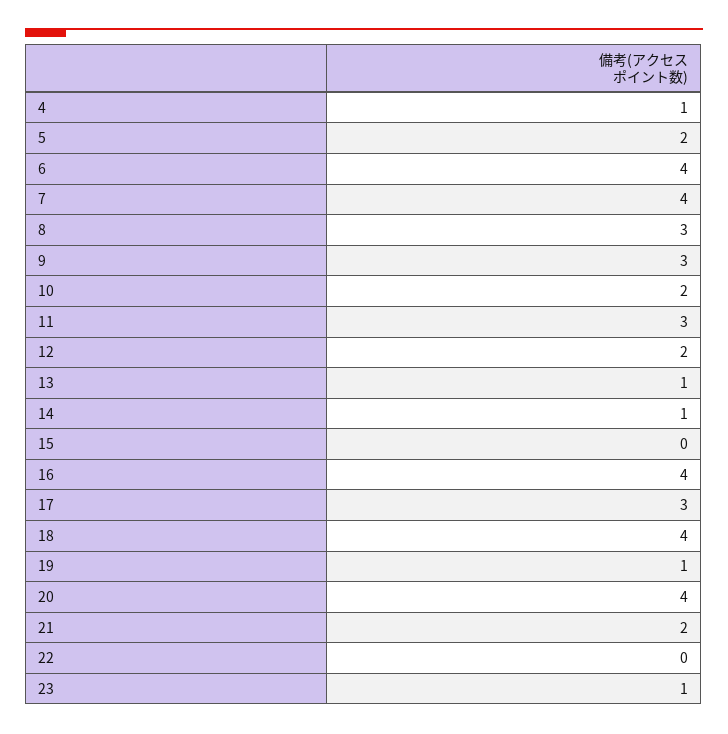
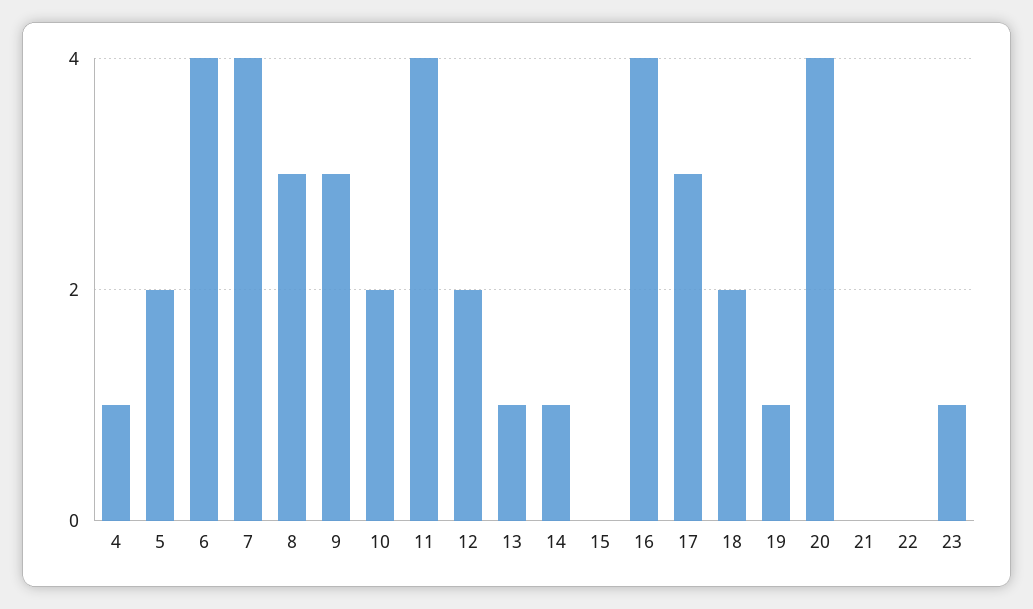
  {
    "4": 1,
    "5": 2,
    "6": 4,
    "7": 4,
    "8": 3,
    "9": 3,
    "10": 2,
-   "11": 3,
+   "11": 4,
    "12": 2,
    "13": 1,
    "14": 1,
    "15": 0,
    "16": 4,
    "17": 3,
-   "18": 4,
+   "18": 2,
    "19": 1,
    "20": 4,
-   "21": 2,
+   "21": 0,
    "22": 0,
    "23": 1
  }

